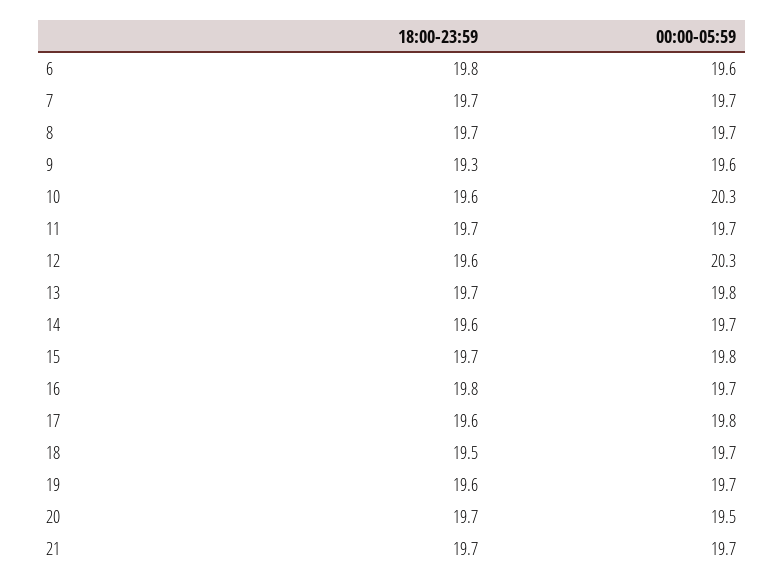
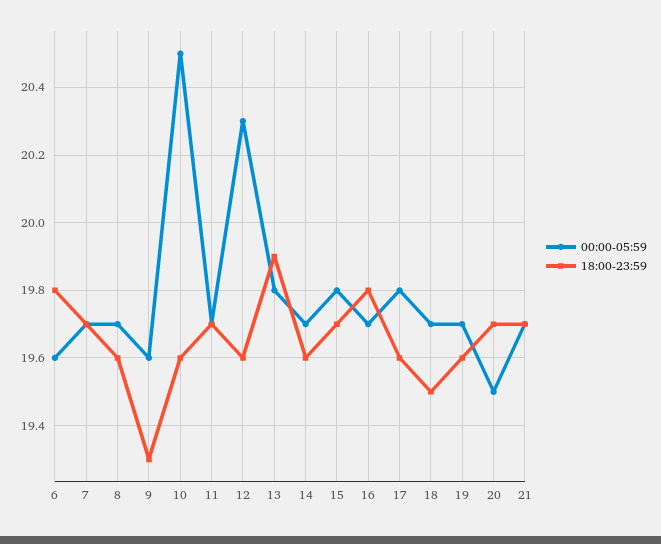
  {
    "18:00-23:59": {
      "6": 19.8,
      "7": 19.7,
-     "8": 19.7,
+     "8": 19.6,
      "9": 19.3,
      "10": 19.6,
      "11": 19.7,
      "12": 19.6,
-     "13": 19.7,
+     "13": 19.9,
      "14": 19.6,
      "15": 19.7,
      "16": 19.8,
      "17": 19.6,
      "18": 19.5,
      "19": 19.6,
      "20": 19.7,
      "21": 19.7
    },
    "00:00-05:59": {
      "6": 19.6,
      "7": 19.7,
      "8": 19.7,
      "9": 19.6,
-     "10": 20.3,
+     "10": 20.5,
      "11": 19.7,
      "12": 20.3,
      "13": 19.8,
      "14": 19.7,
      "15": 19.8,
      "16": 19.7,
      "17": 19.8,
      "18": 19.7,
      "19": 19.7,
      "20": 19.5,
      "21": 19.7
    }
  }

